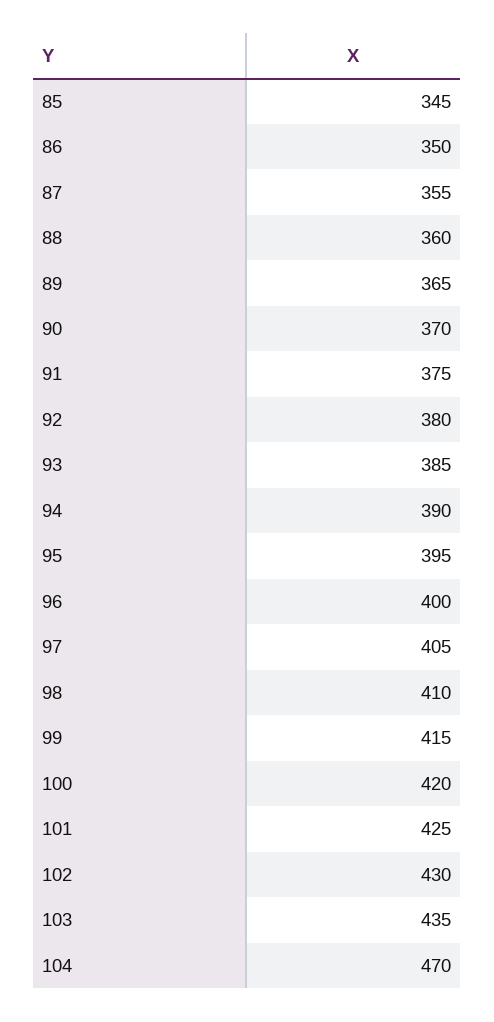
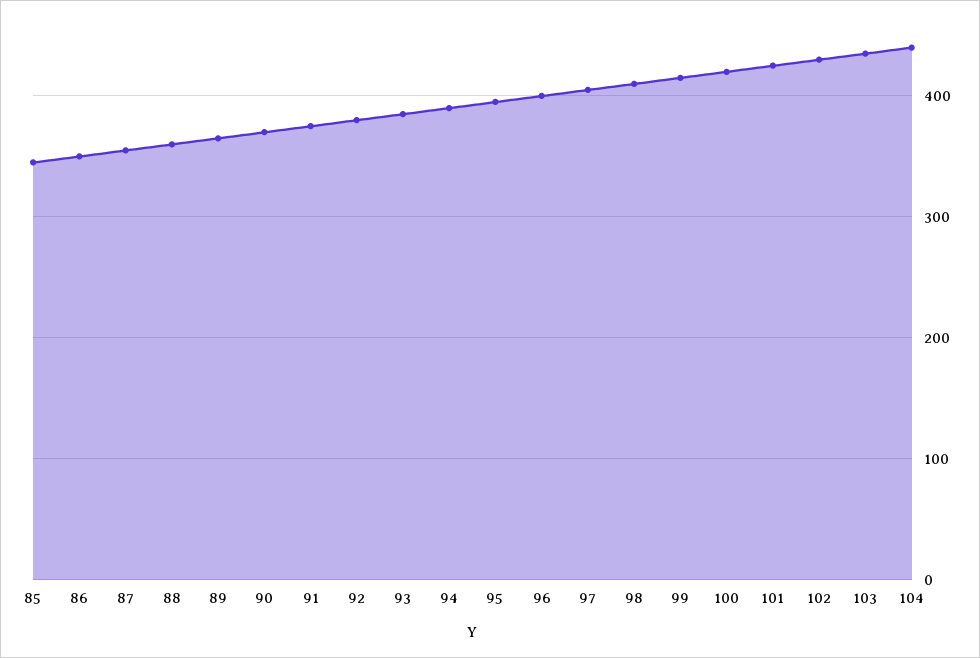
  {
    "85": 345,
    "86": 350,
    "87": 355,
    "88": 360,
    "89": 365,
    "90": 370,
    "91": 375,
    "92": 380,
    "93": 385,
    "94": 390,
    "95": 395,
    "96": 400,
    "97": 405,
    "98": 410,
    "99": 415,
    "100": 420,
    "101": 425,
    "102": 430,
    "103": 435,
-   "104": 470
+   "104": 440
  }

